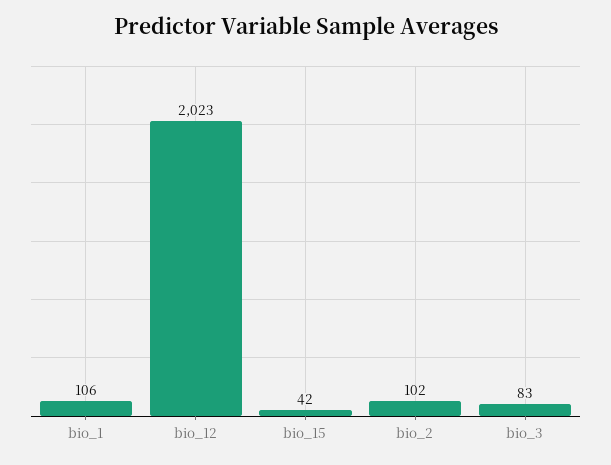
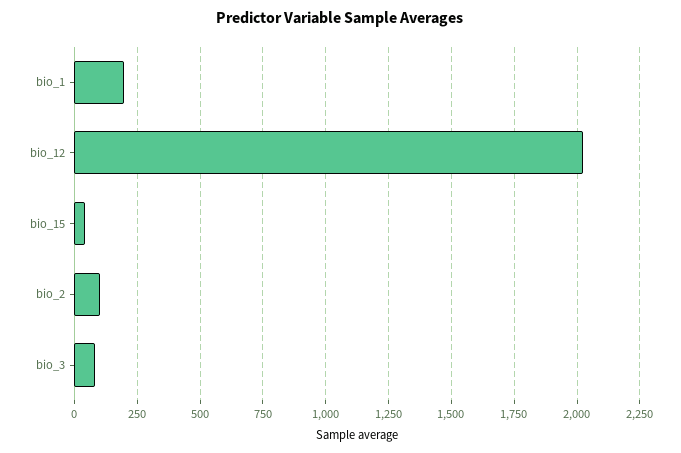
  {
-   "bio_1": 106,
+   "bio_1": 200,
    "bio_12": 2023,
    "bio_15": 42,
    "bio_2": 102,
    "bio_3": 83
  }

